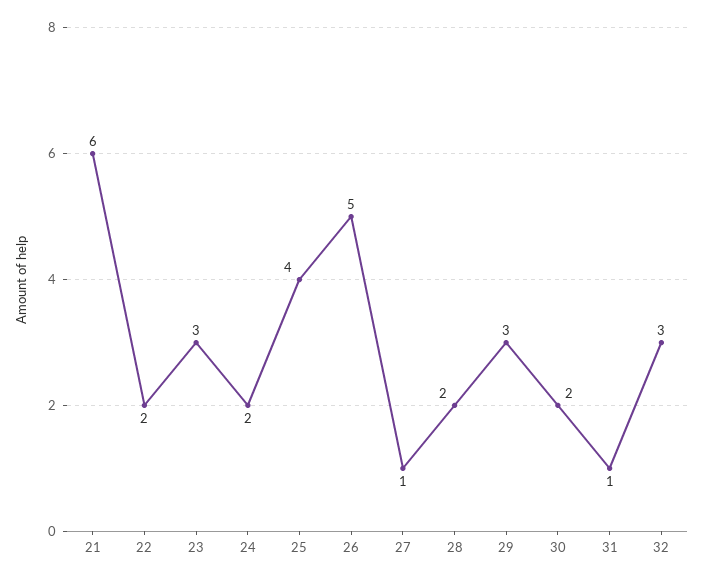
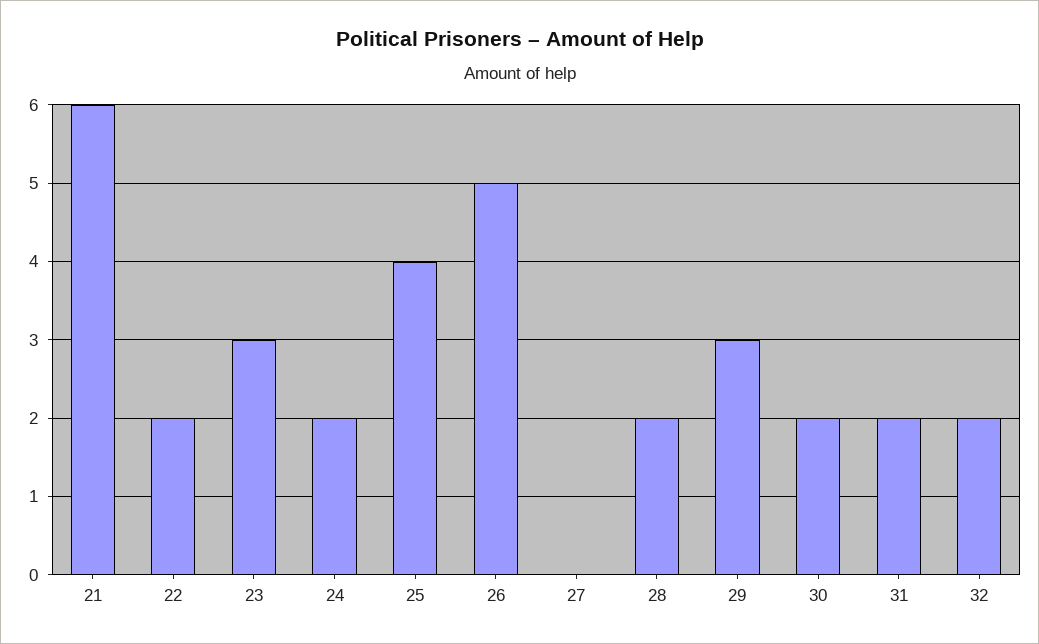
  {
    "21": 6,
    "22": 2,
    "23": 3,
    "24": 2,
    "25": 4,
    "26": 5,
-   "27": 1,
+   "27": 0,
    "28": 2,
    "29": 3,
    "30": 2,
-   "31": 1,
+   "31": 2,
-   "32": 3
+   "32": 2
  }

